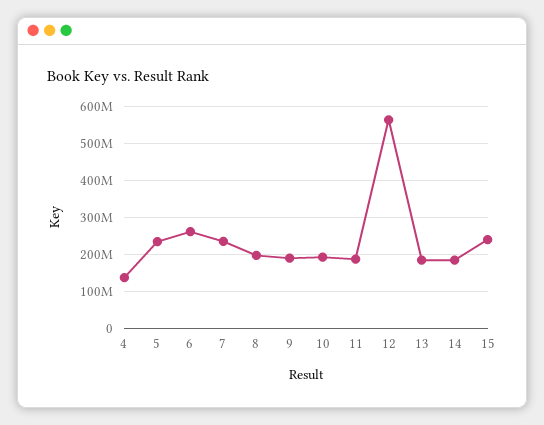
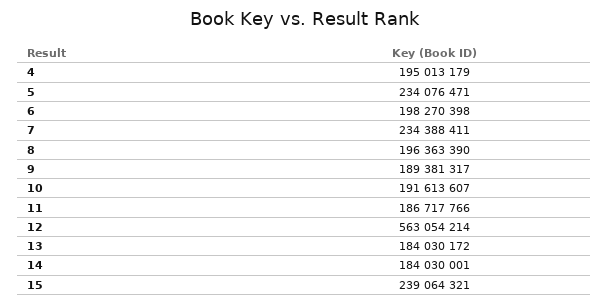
  {
-   "4": 140000000,
+   "4": 195013179,
    "5": 234076471,
-   "6": 260000000,
+   "6": 198270398,
    "7": 234388411,
    "8": 196363390,
    "9": 189381317,
    "10": 191613607,
    "11": 186717766,
    "12": 563054214,
    "13": 184030172,
    "14": 184030001,
    "15": 239064321
  }

